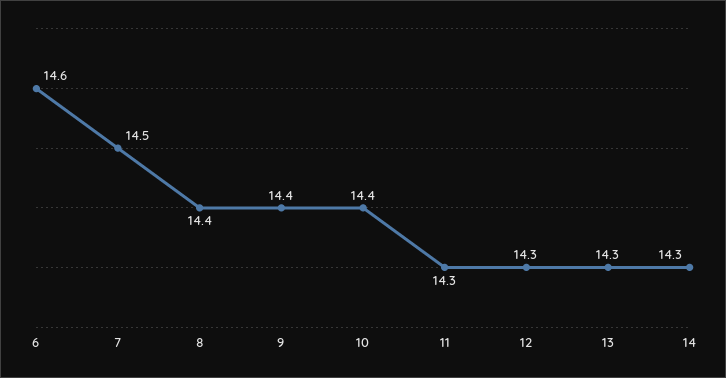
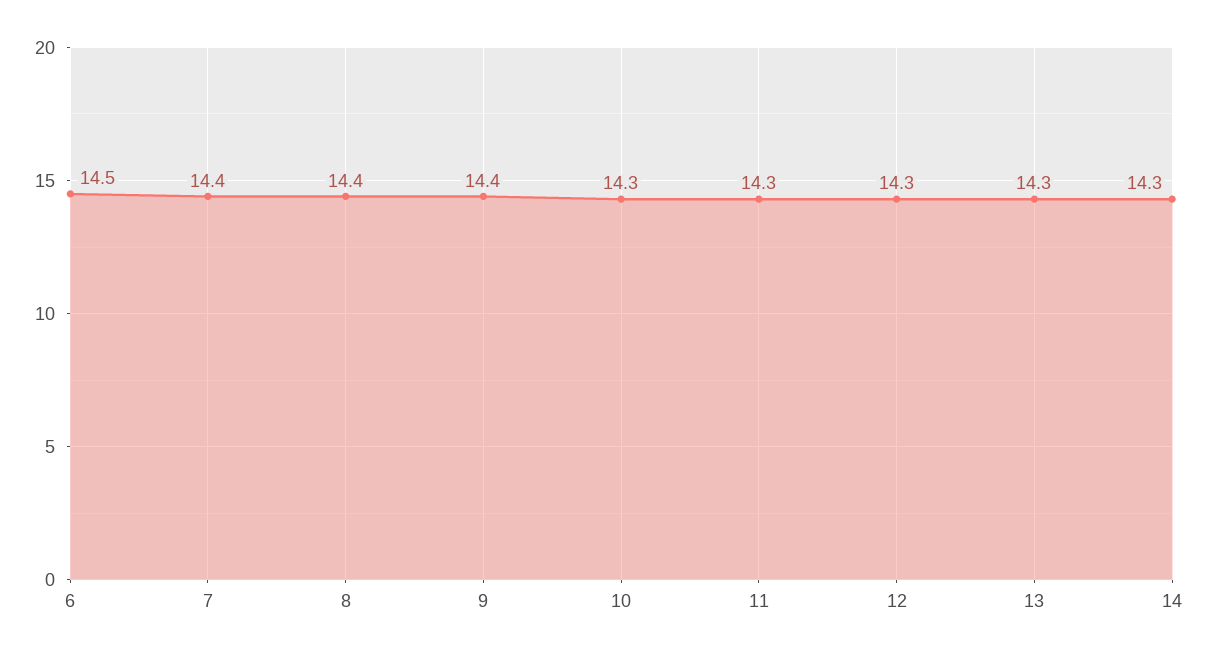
  {
-   "6": 14.6,
+   "6": 14.5,
-   "7": 14.5,
+   "7": 14.4,
    "8": 14.4,
    "9": 14.4,
-   "10": 14.4,
+   "10": 14.3,
    "11": 14.3,
    "12": 14.3,
    "13": 14.3,
    "14": 14.3
  }

